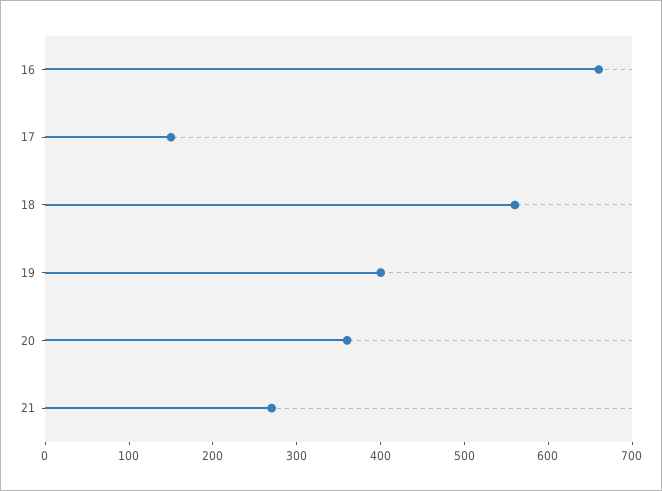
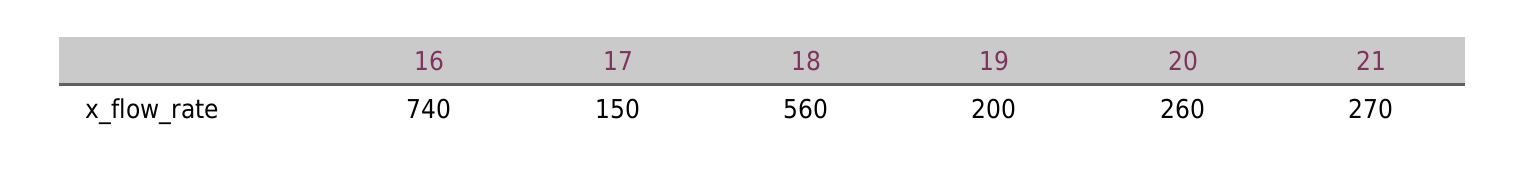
  {
-   "16": 660,
+   "16": 740,
    "17": 150,
    "18": 560,
-   "19": 400,
+   "19": 200,
-   "20": 360,
+   "20": 260,
    "21": 270
  }

